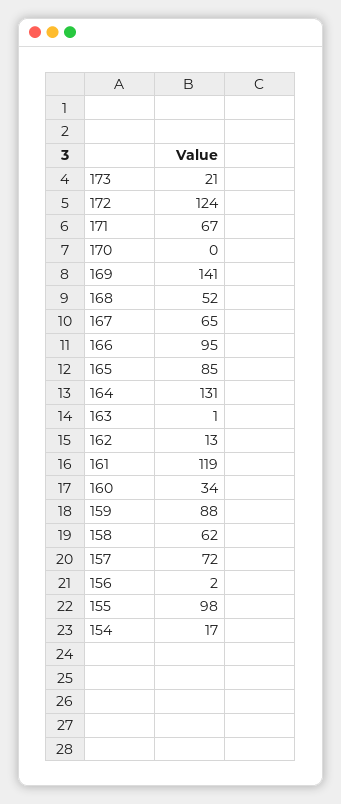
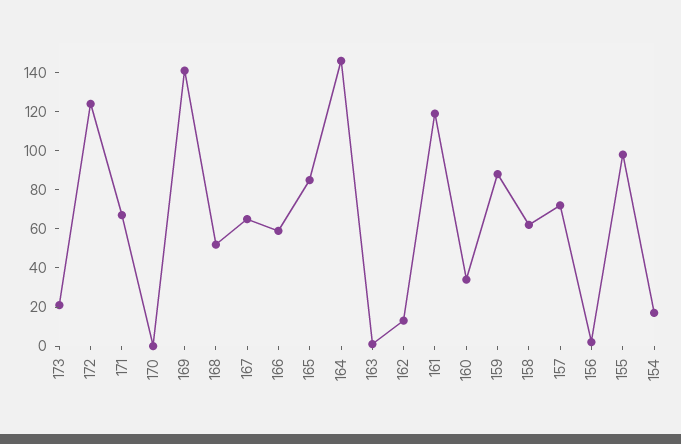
  {
    "173": 21,
    "172": 124,
    "171": 67,
    "170": 0,
    "169": 141,
    "168": 52,
    "167": 65,
-   "166": 95,
+   "166": 60,
    "165": 85,
-   "164": 131,
+   "164": 145,
    "163": 1,
    "162": 13,
    "161": 119,
    "160": 34,
    "159": 88,
    "158": 62,
    "157": 72,
    "156": 2,
    "155": 98,
    "154": 17
  }

